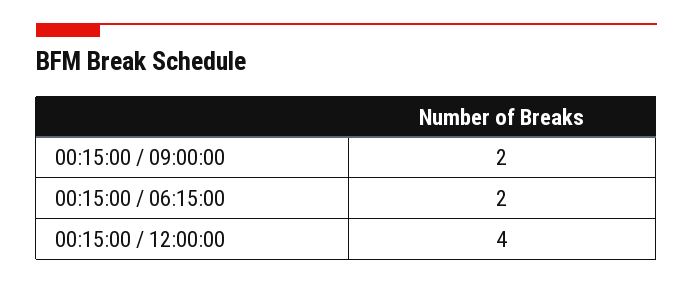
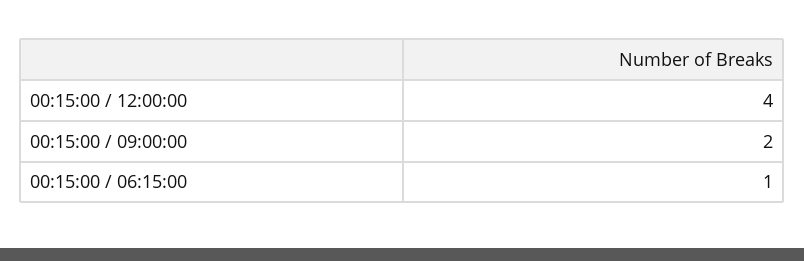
  {
    "00:15:00 / 09:00:00": 2,
-   "00:15:00 / 06:15:00": 2,
+   "00:15:00 / 06:15:00": 1,
    "00:15:00 / 12:00:00": 4
  }

